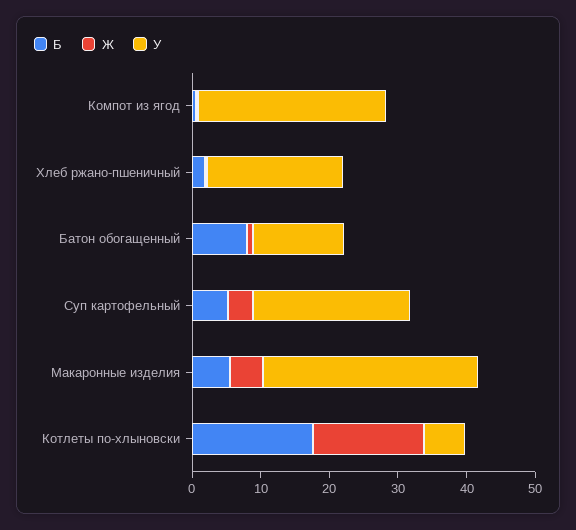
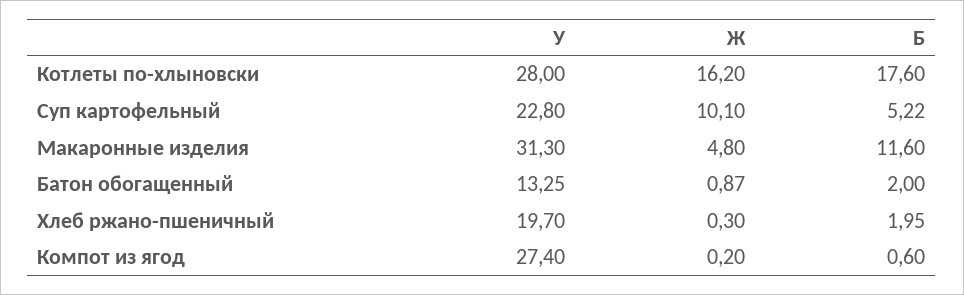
  {
    "Б": {
      "Компот из ягод": 0.6,
      "Хлеб ржано-пшеничный": 1.95,
-     "Батон обогащенный": 8,
+     "Батон обогащенный": 2,
      "Суп картофельный": 5.22,
-     "Макаронные изделия": 6,
+     "Макаронные изделия": 11.6,
      "Котлеты по-хлыновски": 17.6
    },
    "Ж": {
      "Компот из ягод": 0.2,
      "Хлеб ржано-пшеничный": 0.3,
      "Батон обогащенный": 0.87,
-     "Суп картофельный": 4,
+     "Суп картофельный": 10.1,
      "Макаронные изделия": 4.8,
      "Котлеты по-хлыновски": 16.2
    },
    "У": {
      "Компот из ягод": 27.4,
      "Хлеб ржано-пшеничный": 19.7,
      "Батон обогащенный": 13.25,
      "Суп картофельный": 22.8,
      "Макаронные изделия": 31.3,
-     "Котлеты по-хлыновски": 6
+     "Котлеты по-хлыновски": 28
    }
  }

